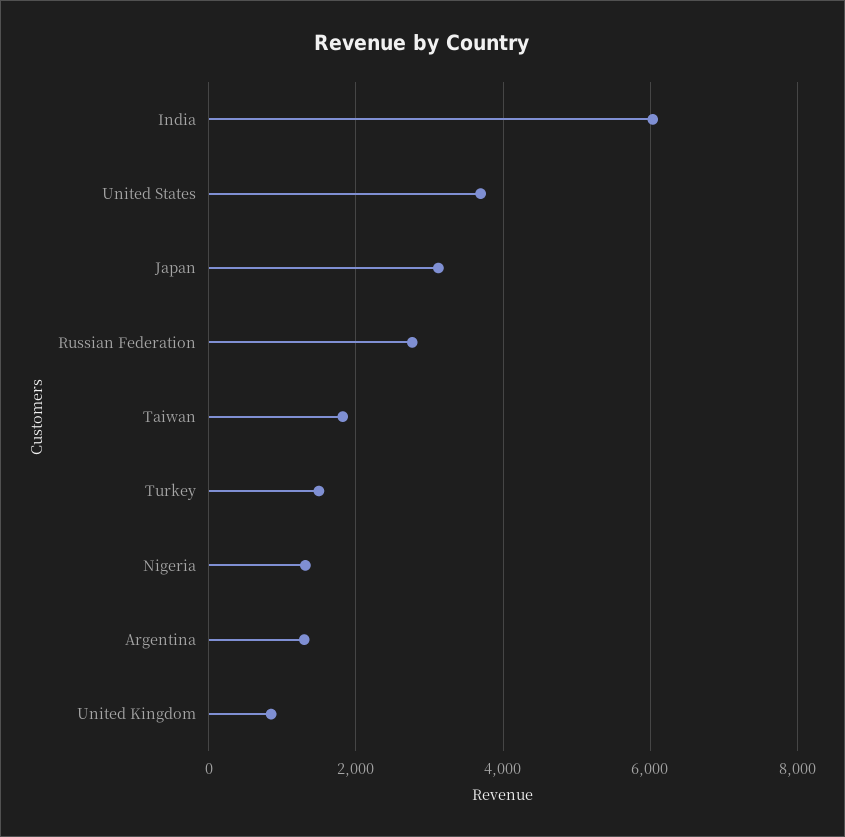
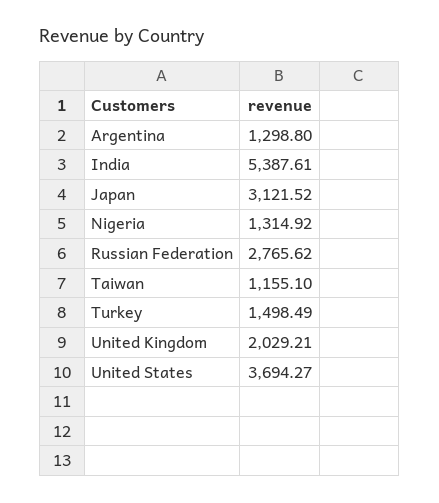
  {
-   "India": 6000,
+   "India": 5387.61,
    "United States": 3694.27,
    "Japan": 3121.52,
    "Russian Federation": 2765.62,
-   "Taiwan": 1800,
+   "Taiwan": 1155.1,
    "Turkey": 1498.49,
    "Nigeria": 1314.92,
    "Argentina": 1298.8,
-   "United Kingdom": 800
+   "United Kingdom": 2029.21
  }

